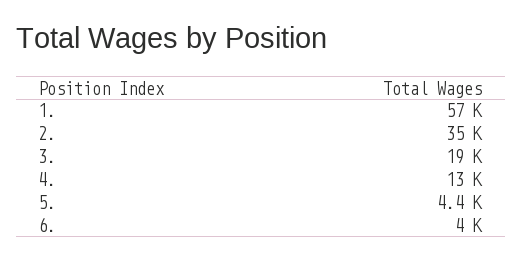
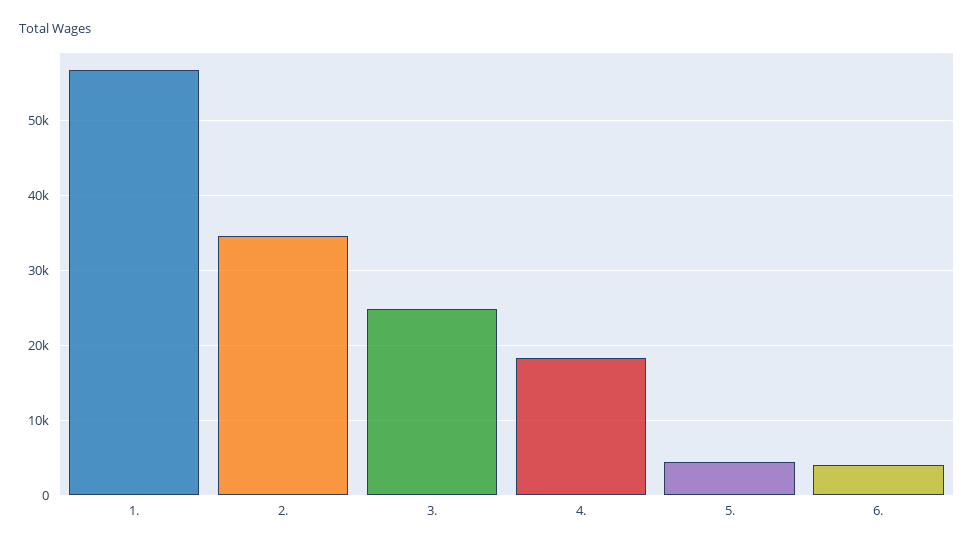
  {
    "1.": 57000,
    "2.": 35000,
-   "3.": 19000,
+   "3.": 25000,
-   "4.": 13000,
+   "4.": 18000,
    "5.": 4400,
    "6.": 4000
  }

